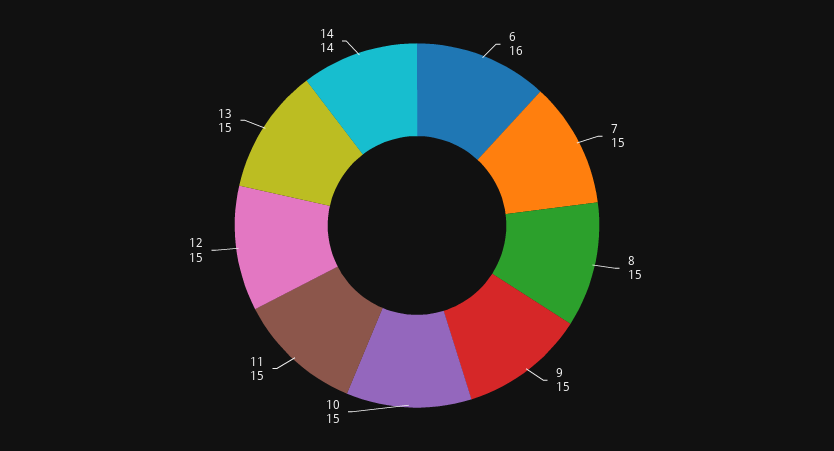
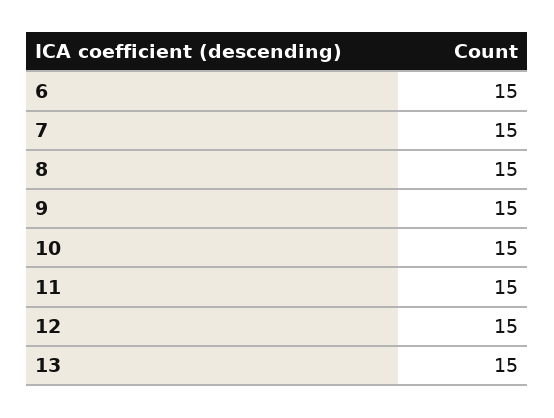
  {
-   "6": 16,
+   "6": 15,
    "7": 15,
    "8": 15,
    "9": 15,
    "10": 15,
    "11": 15,
    "12": 15,
-   "13": 15,
+   "13": 15
-   "14": 14
  }

